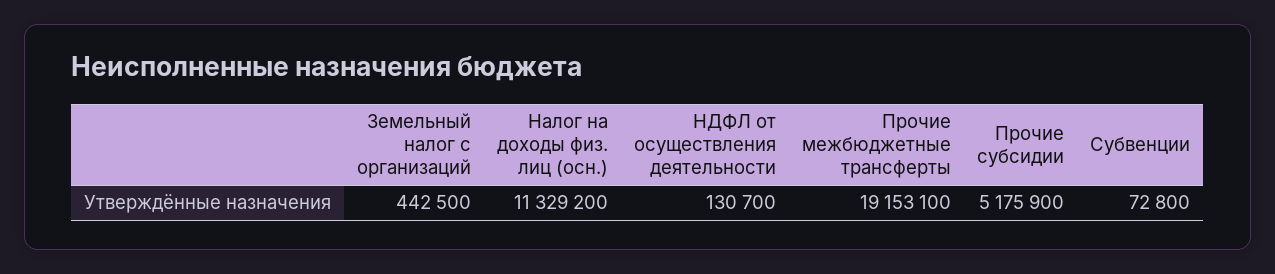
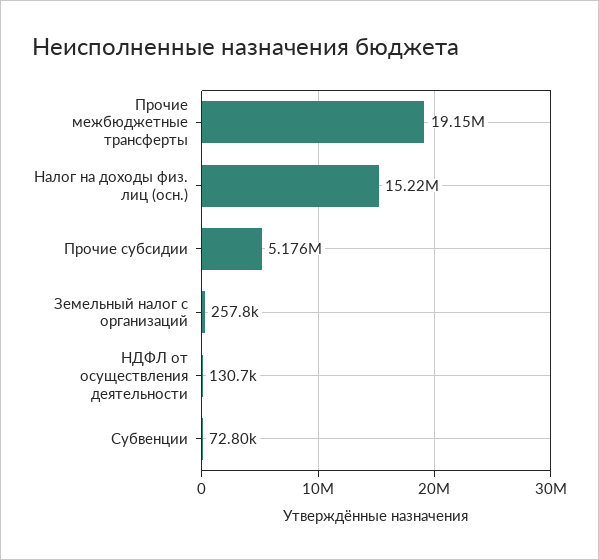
  {
-   "Земельный налог с организаций": 442500,
+   "Земельный налог с организаций": 257800,
-   "Налог на доходы физ. лиц (осн.)": 11329200,
+   "Налог на доходы физ. лиц (осн.)": 15220000,
    "НДФЛ от осуществления деятельности": 130700,
    "Прочие межбюджетные трансферты": 19153100,
    "Прочие субсидии": 5175900,
    "Субвенции": 72800
  }

